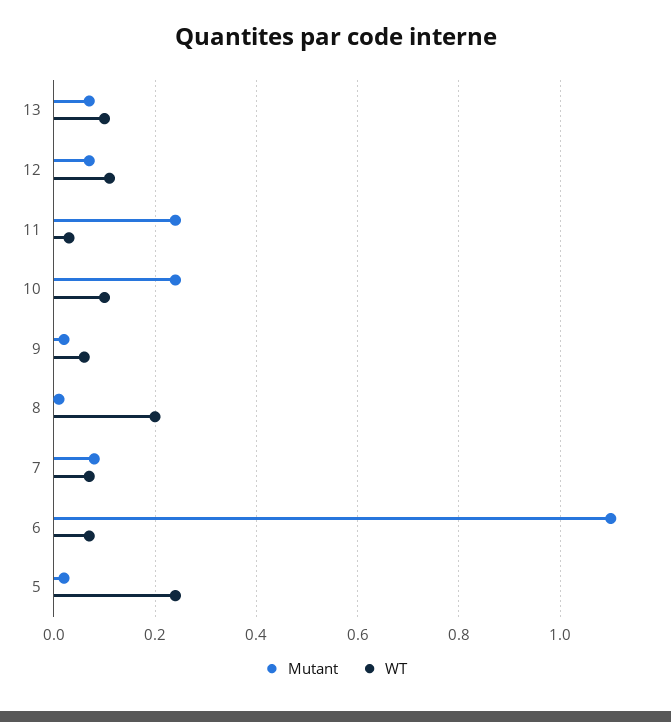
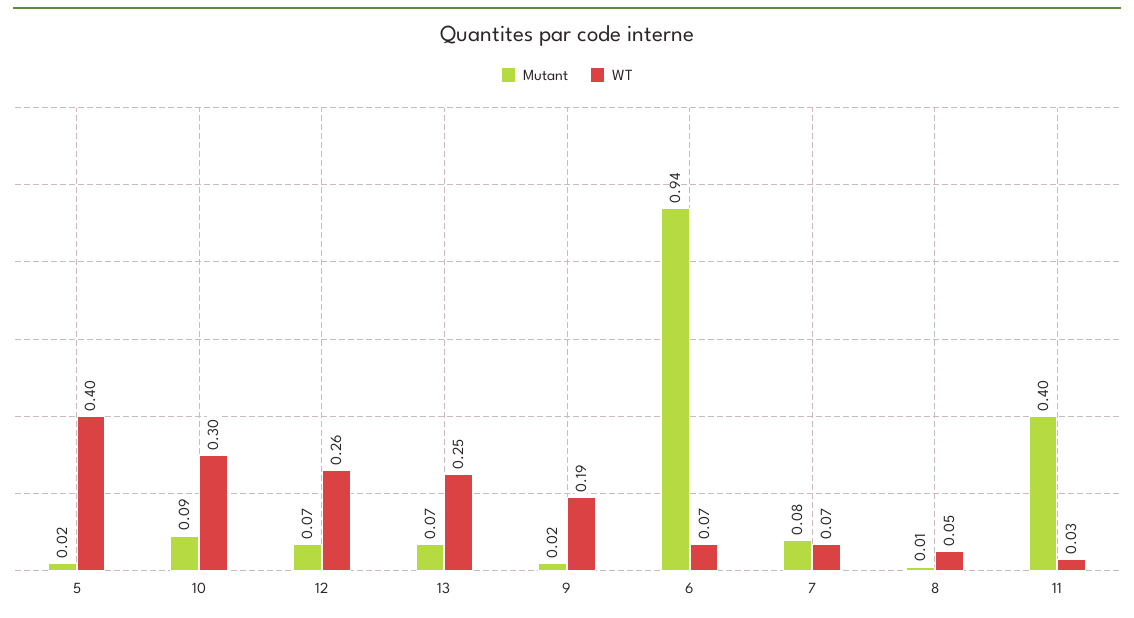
  {
    "Mutant": {
      "13": 0.07,
      "12": 0.07,
-     "11": 0.25,
+     "11": 0.4,
-     "10": 0.25,
+     "10": 0.09,
      "9": 0.02,
      "8": 0.01,
      "7": 0.08,
-     "6": 1.1,
+     "6": 0.94,
      "5": 0.02
    },
    "WT": {
-     "13": 0.1,
+     "13": 0.25,
-     "12": 0.1,
+     "12": 0.26,
      "11": 0.03,
-     "10": 0.1,
+     "10": 0.3,
-     "9": 0.05,
+     "9": 0.19,
-     "8": 0.2,
+     "8": 0.05,
      "7": 0.07,
      "6": 0.07,
-     "5": 0.25
+     "5": 0.4
    }
  }

